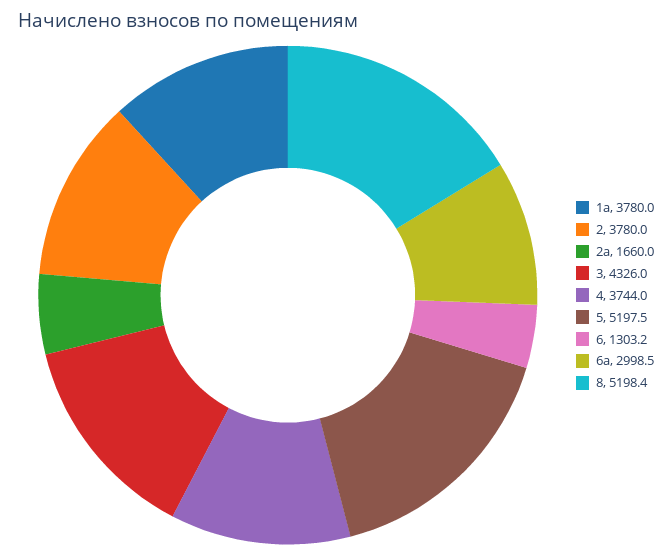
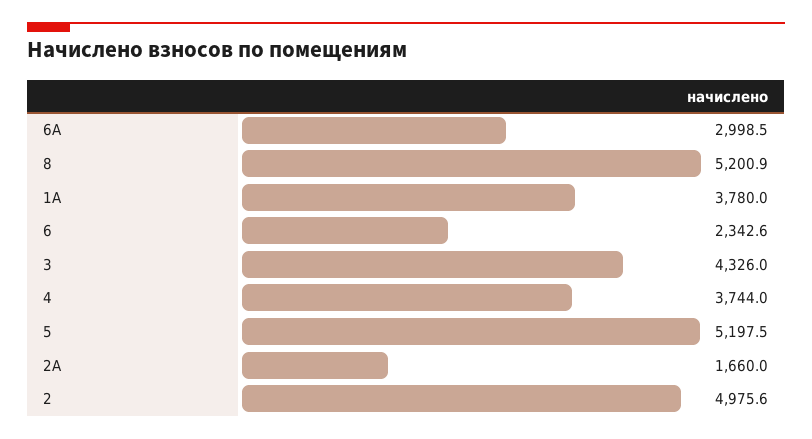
  {
    "1а": 3780,
-   "2": 3780,
+   "2": 4975.6,
    "2а": 1660,
    "3": 4326,
    "4": 3744,
    "5": 5197.5,
-   "6": 1303.2,
+   "6": 2342.6,
    "6а": 2998.5,
-   "8": 5198.4
+   "8": 5200.9
  }

